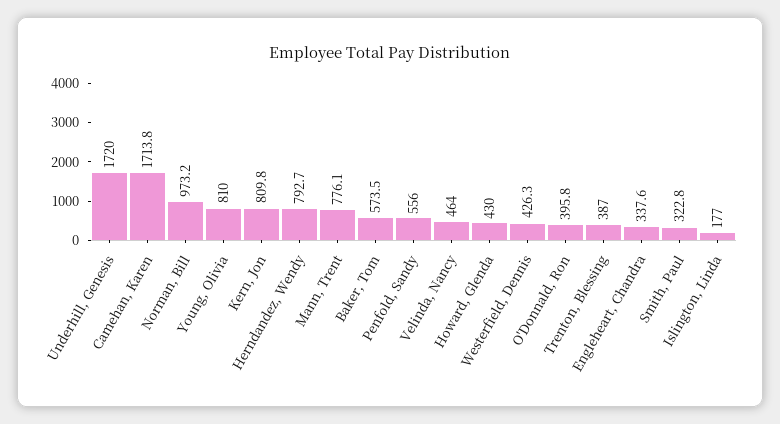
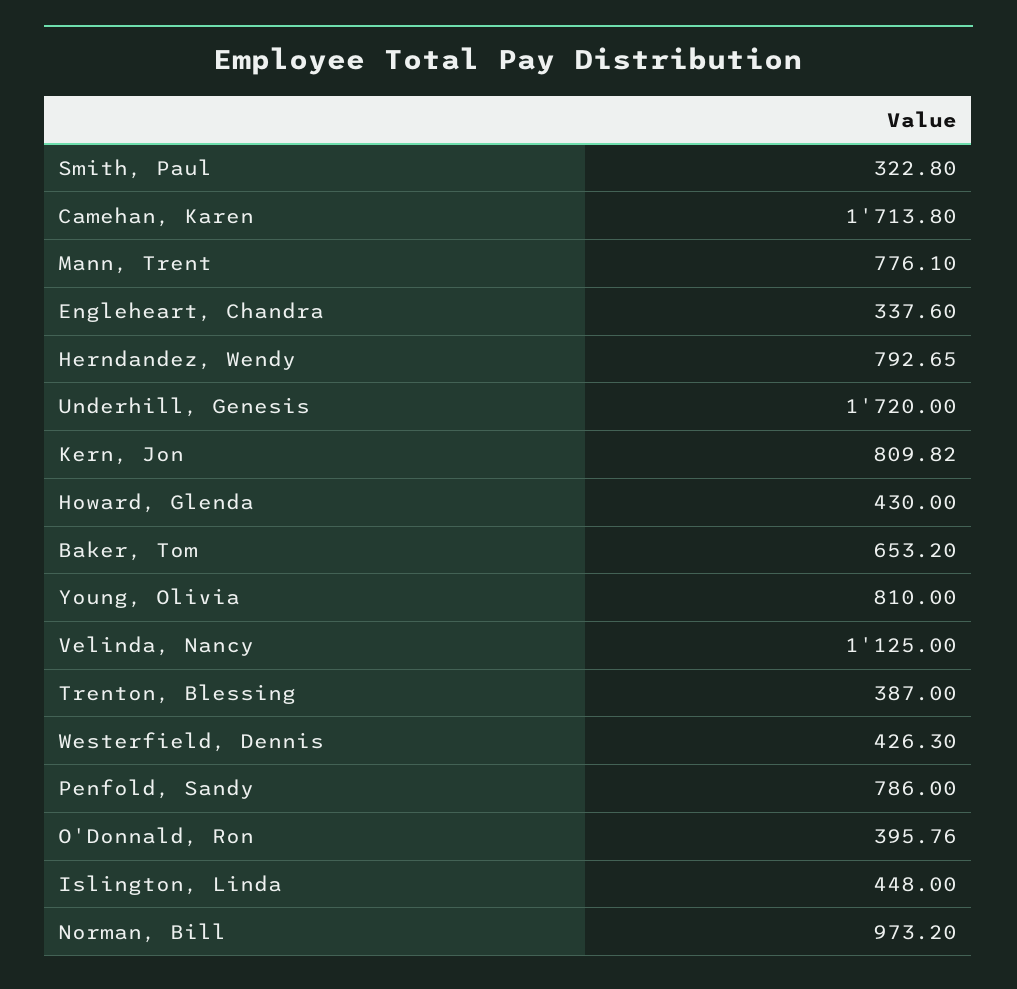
  {
    "Underhill, Genesis": 1720,
    "Camehan, Karen": 1713.8,
    "Norman, Bill": 973.2,
    "Young, Olivia": 810,
    "Kern, Jon": 809.82,
    "Herndandez, Wendy": 792.65,
    "Mann, Trent": 776.1,
-   "Baker, Tom": 573.5,
+   "Baker, Tom": 653.2,
-   "Penfold, Sandy": 556,
+   "Penfold, Sandy": 786,
-   "Velinda, Nancy": 464,
+   "Velinda, Nancy": 1125,
    "Howard, Glenda": 430,
    "Westerfield, Dennis": 426.3,
    "O'Donnald, Ron": 395.76,
    "Trenton, Blessing": 387,
    "Engleheart, Chandra": 337.6,
    "Smith, Paul": 322.8,
-   "Islington, Linda": 177
+   "Islington, Linda": 448
  }

